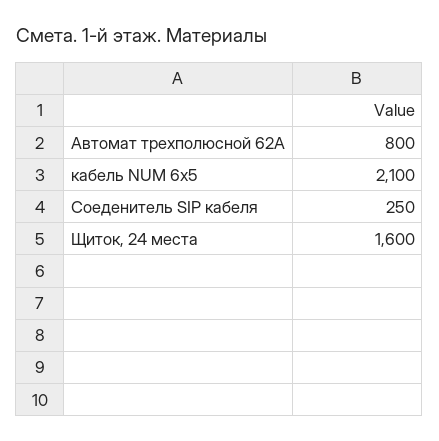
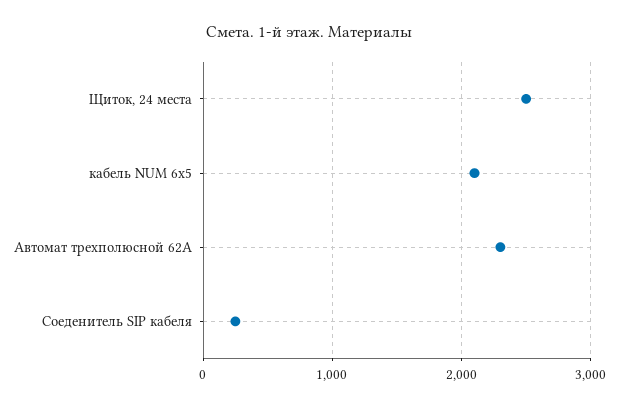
  {
-   "Автомат трехполюсной 62А": 800,
+   "Автомат трехполюсной 62А": 2300,
    "кабель NUM 6х5": 2100,
    "Соеденитель SIP кабеля": 250,
-   "Щиток, 24 места": 1600
+   "Щиток, 24 места": 2500
  }

